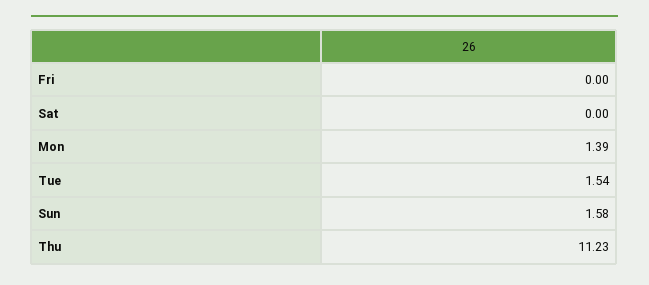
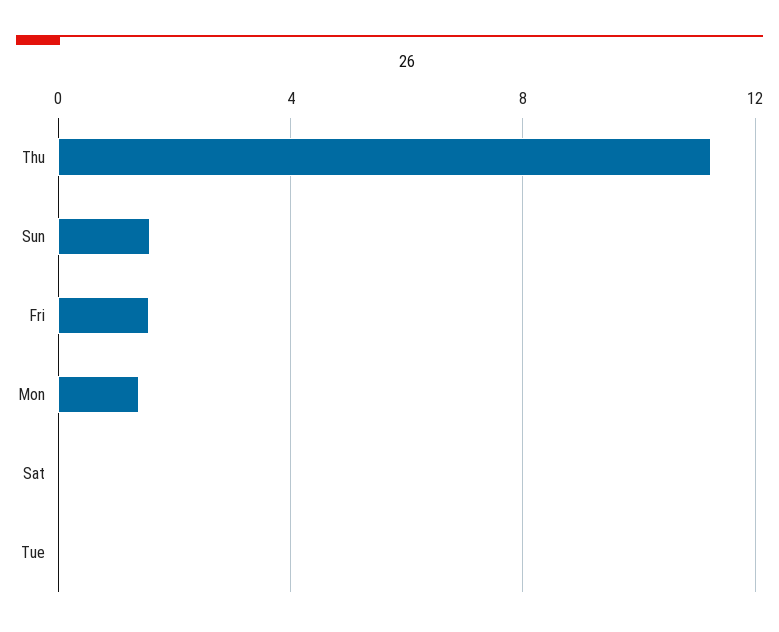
  {
-   "Fri": 0,
+   "Fri": 1.5,
    "Sat": 0,
    "Mon": 1.39,
-   "Tue": 1.54,
+   "Tue": 0,
    "Sun": 1.58,
    "Thu": 11.23
  }

